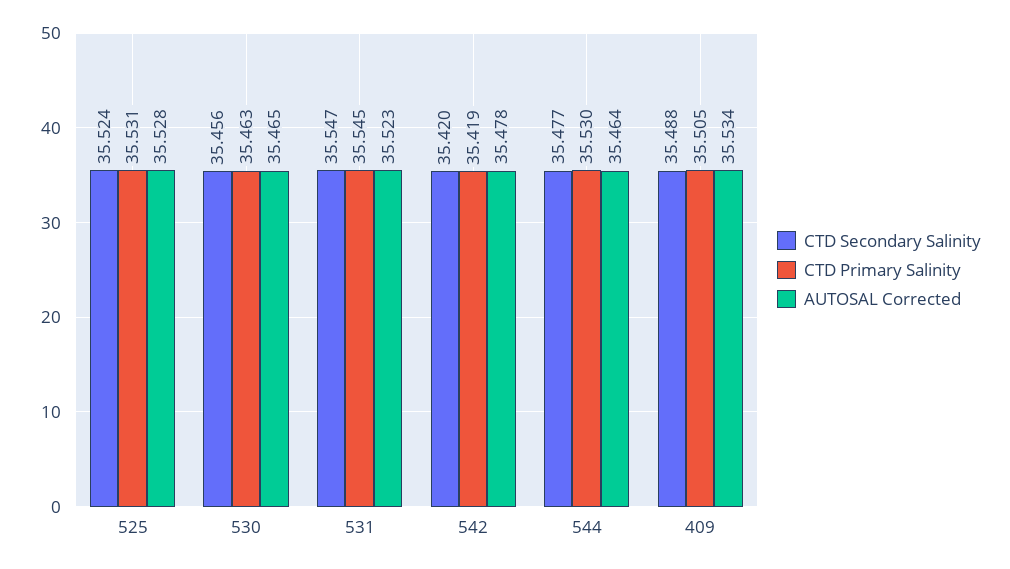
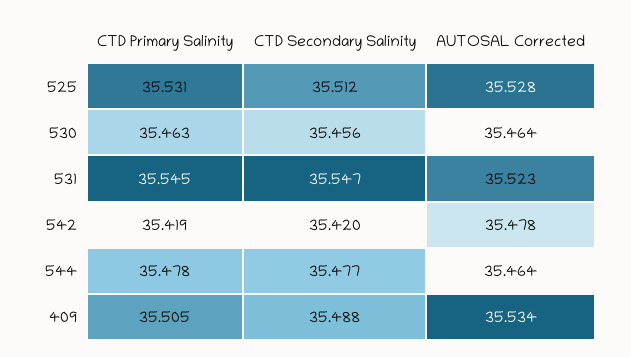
  {
    "CTD Secondary Salinity": {
-     "525": 35.524,
+     "525": 35.512,
      "530": 35.456,
      "531": 35.547,
      "542": 35.42,
      "544": 35.477,
      "409": 35.488
    },
    "CTD Primary Salinity": {
      "525": 35.531,
      "530": 35.463,
      "531": 35.545,
      "542": 35.419,
-     "544": 35.53,
+     "544": 35.478,
      "409": 35.505
    },
    "AUTOSAL Corrected": {
      "525": 35.528,
-     "530": 35.465,
+     "530": 35.464,
      "531": 35.523,
      "542": 35.478,
      "544": 35.464,
      "409": 35.534
    }
  }

